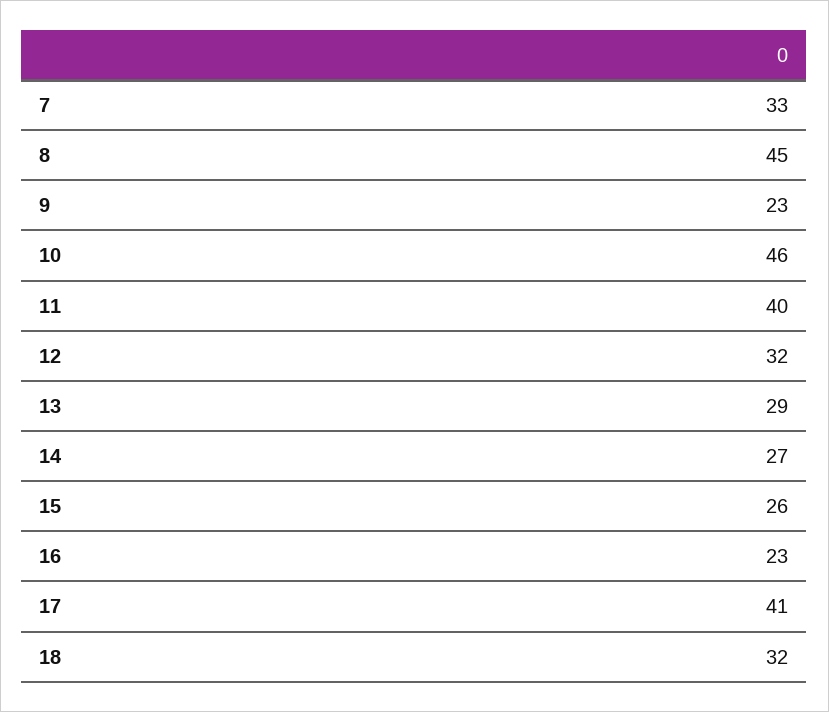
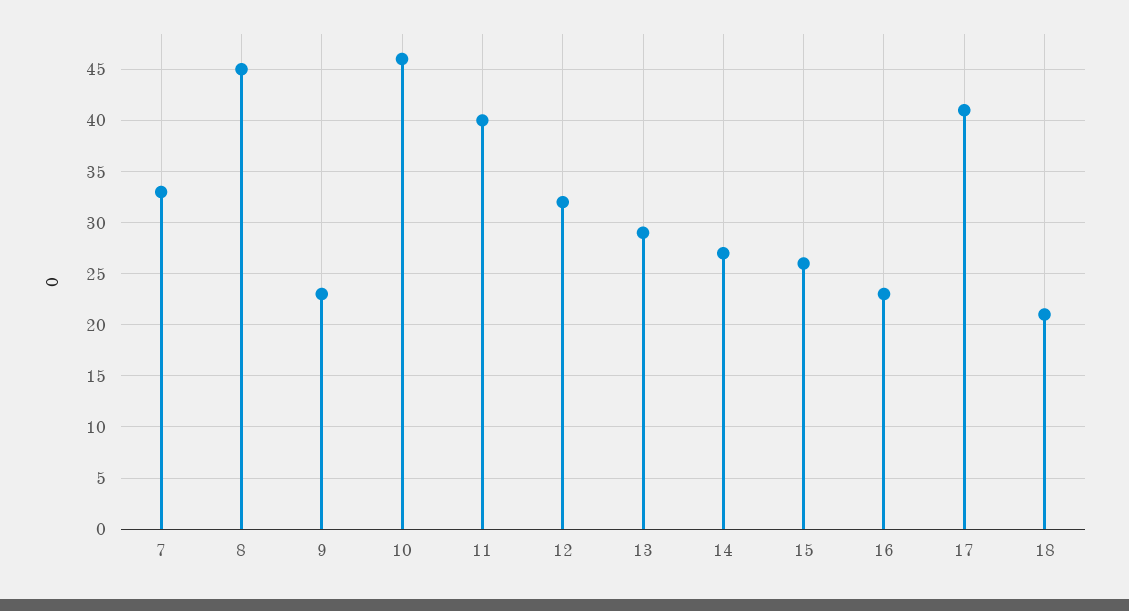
  {
    "7": 33,
    "8": 45,
    "9": 23,
    "10": 46,
    "11": 40,
    "12": 32,
    "13": 29,
    "14": 27,
    "15": 26,
    "16": 23,
    "17": 41,
-   "18": 32
+   "18": 21
  }

